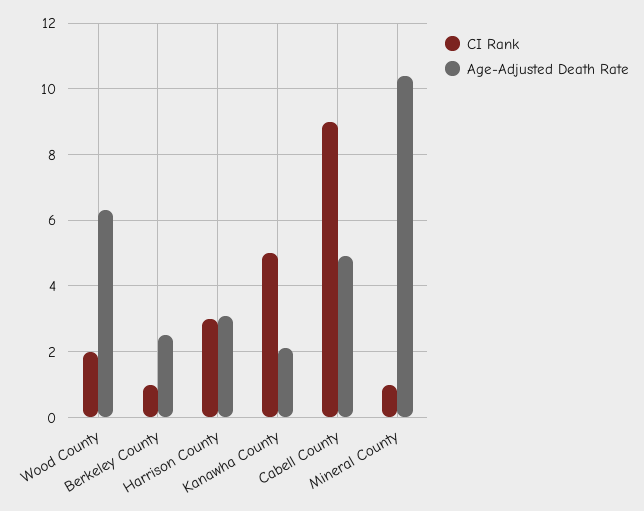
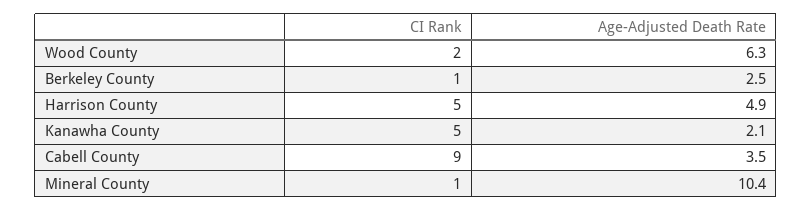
  {
    "CI Rank": {
      "Wood County": 2,
      "Berkeley County": 1,
-     "Harrison County": 3,
+     "Harrison County": 5,
      "Kanawha County": 5,
      "Cabell County": 9,
      "Mineral County": 1
    },
    "Age-Adjusted Death Rate": {
      "Wood County": 6.3,
      "Berkeley County": 2.5,
-     "Harrison County": 3,
+     "Harrison County": 4.9,
      "Kanawha County": 2.1,
-     "Cabell County": 5,
+     "Cabell County": 3.5,
      "Mineral County": 10.4
    }
  }

